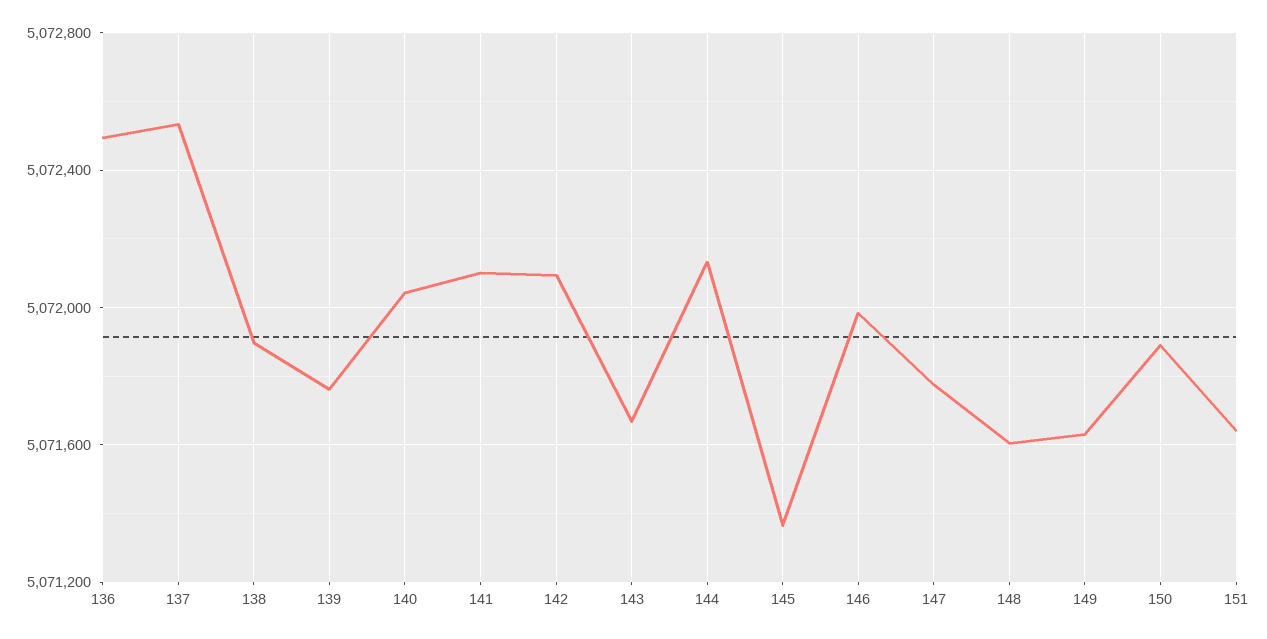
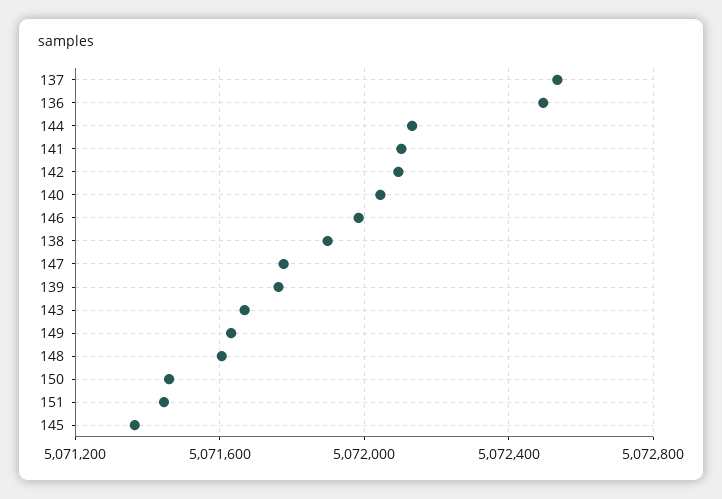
  {
    "136": 5072500,
    "137": 5072550,
    "138": 5071900,
    "139": 5071750,
    "140": 5072050,
    "141": 5072100,
    "142": 5072100,
    "143": 5071650,
    "144": 5072150,
    "145": 5071350,
    "146": 5072000,
    "147": 5071800,
    "148": 5071600,
    "149": 5071650,
-   "150": 5071900,
+   "150": 5071450,
-   "151": 5071650
+   "151": 5071450
  }

